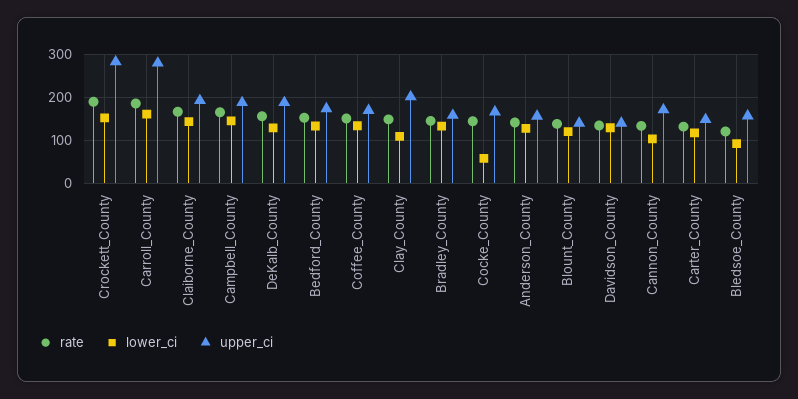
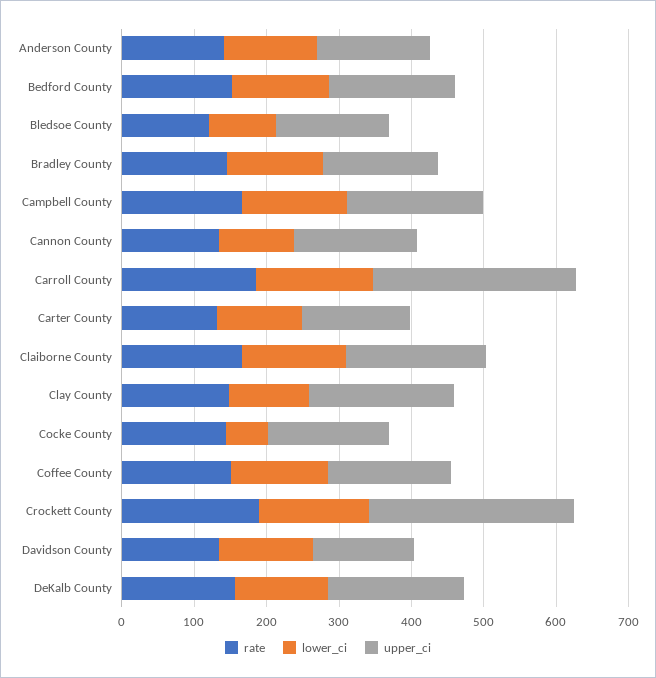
  {
    "rate": {
      "Crockett_County": 180,
      "Carroll_County": 180,
      "Claiborne_County": 160,
      "Campbell_County": 160,
      "DeKalb_County": 160,
      "Bedford_County": 160,
      "Coffee_County": 160,
      "Clay_County": 140,
      "Bradley_County": 140,
      "Cocke_County": 140,
      "Anderson_County": 140,
-     "Blount_County": 140,
      "Davidson_County": 140,
      "Cannon_County": 140,
      "Carter_County": 140,
      "Bledsoe_County": 120
    },
    "lower_ci": {
      "Crockett_County": 160,
      "Carroll_County": 160,
      "Claiborne_County": 140,
      "Campbell_County": 140,
      "DeKalb_County": 120,
      "Bedford_County": 140,
      "Coffee_County": 140,
      "Clay_County": 100,
      "Bradley_County": 140,
      "Cocke_County": 60,
      "Anderson_County": 120,
-     "Blount_County": 120,
      "Davidson_County": 120,
      "Cannon_County": 100,
      "Carter_County": 120,
      "Bledsoe_County": 100
    },
    "upper_ci": {
      "Crockett_County": 280,
      "Carroll_County": 280,
      "Claiborne_County": 200,
      "Campbell_County": 180,
      "DeKalb_County": 180,
      "Bedford_County": 180,
      "Coffee_County": 160,
      "Clay_County": 200,
      "Bradley_County": 160,
      "Cocke_County": 160,
      "Anderson_County": 160,
-     "Blount_County": 140,
      "Davidson_County": 140,
      "Cannon_County": 180,
      "Carter_County": 140,
      "Bledsoe_County": 160
    }
  }

